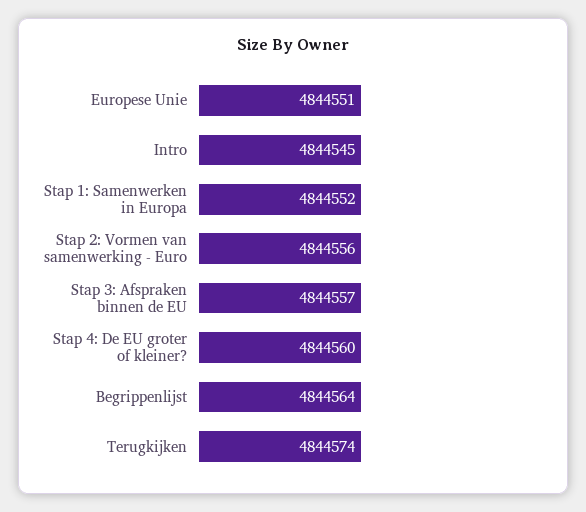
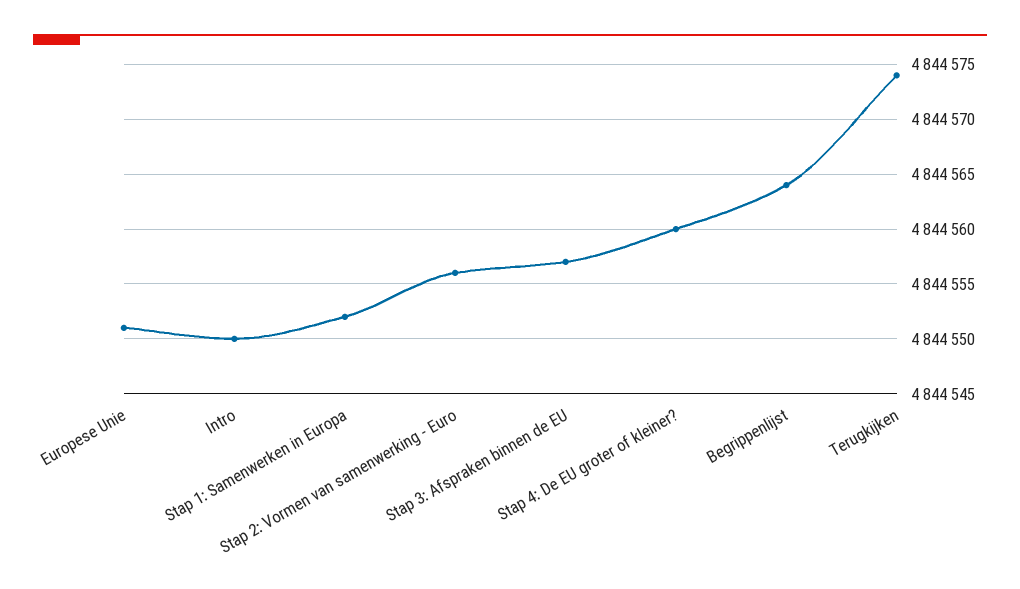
  {
    "Europese Unie": 4844551,
-   "Intro": 4844545,
+   "Intro": 4844550,
    "Stap 1: Samenwerken in Europa": 4844552,
    "Stap 2: Vormen van samenwerking - Euro": 4844556,
    "Stap 3: Afspraken binnen de EU": 4844557,
    "Stap 4: De EU groter of kleiner?": 4844560,
    "Begrippenlijst": 4844564,
    "Terugkijken": 4844574
  }

